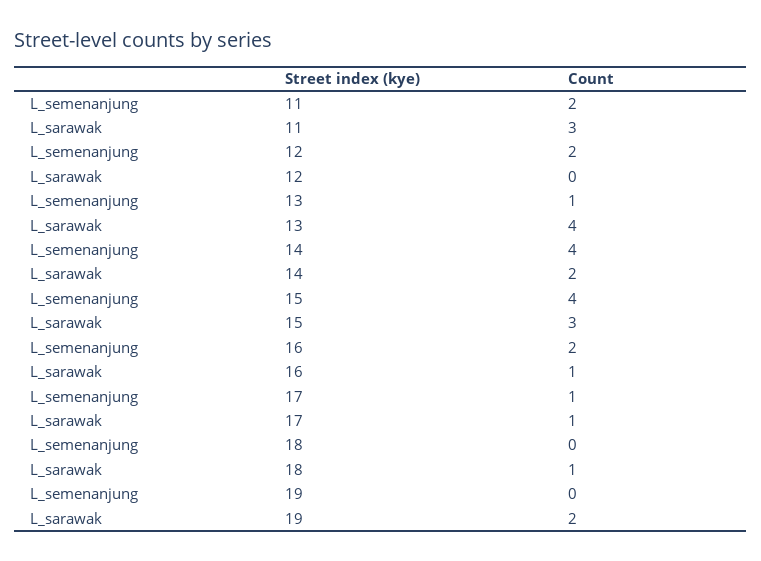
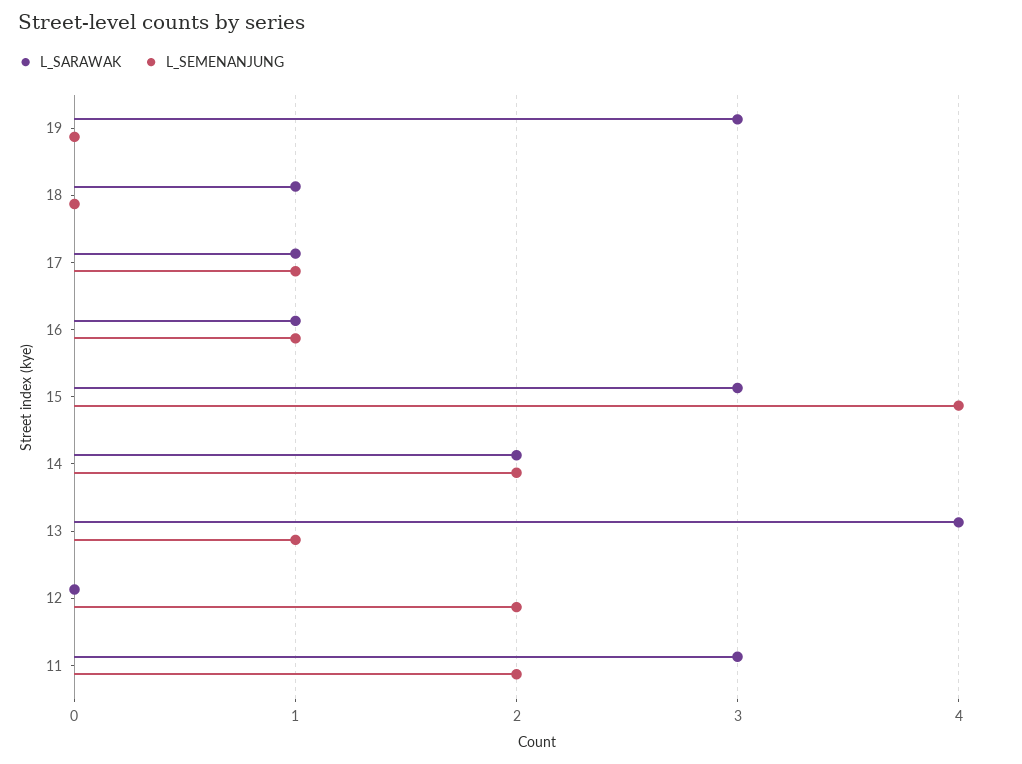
  {
    "L_semenanjung": {
      "11": 2,
      "12": 2,
      "13": 1,
-     "14": 4,
+     "14": 2,
      "15": 4,
-     "16": 2,
+     "16": 1,
      "17": 1,
      "18": 0,
      "19": 0
    },
    "L_sarawak": {
      "11": 3,
      "12": 0,
      "13": 4,
      "14": 2,
      "15": 3,
      "16": 1,
      "17": 1,
      "18": 1,
-     "19": 2
+     "19": 3
    }
  }

